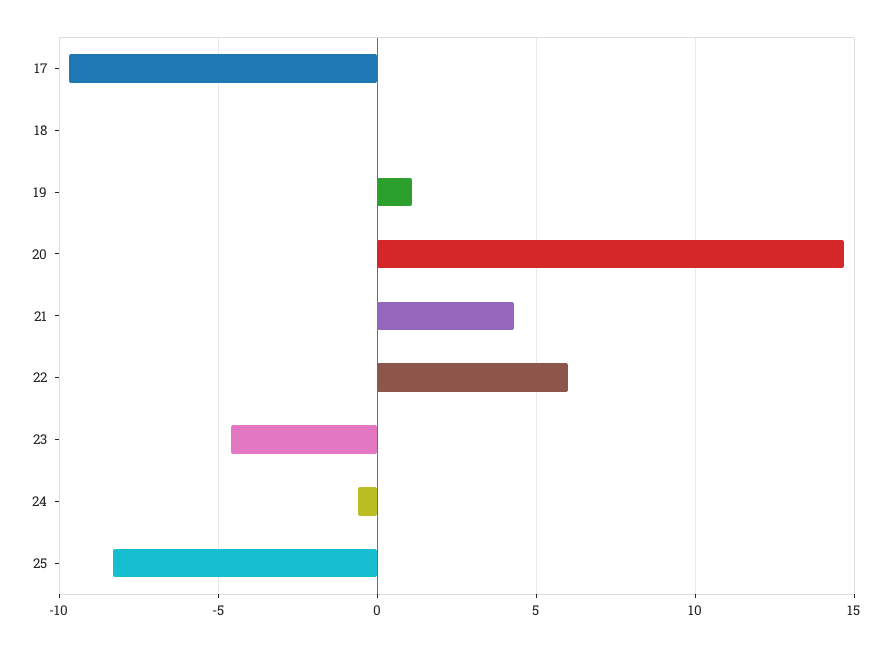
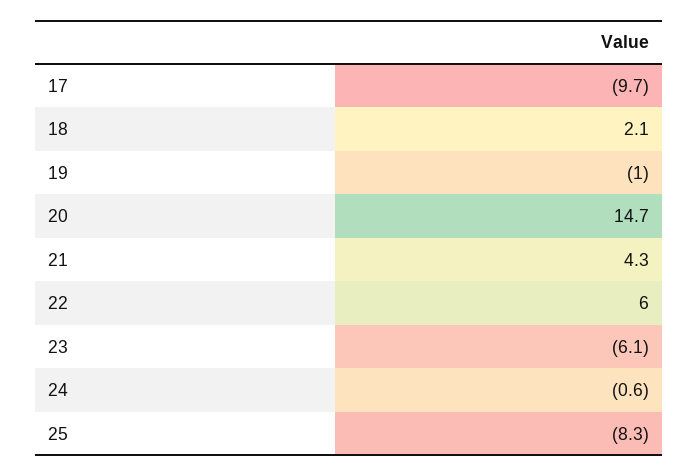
  {
    "17": -9.7,
-   "18": 0,
+   "18": 2.1,
-   "19": 1,
+   "19": -1,
    "20": 14.7,
    "21": 4.3,
    "22": 6,
-   "23": -4.5,
+   "23": -6.1,
    "24": -0.6,
    "25": -8.3
  }

